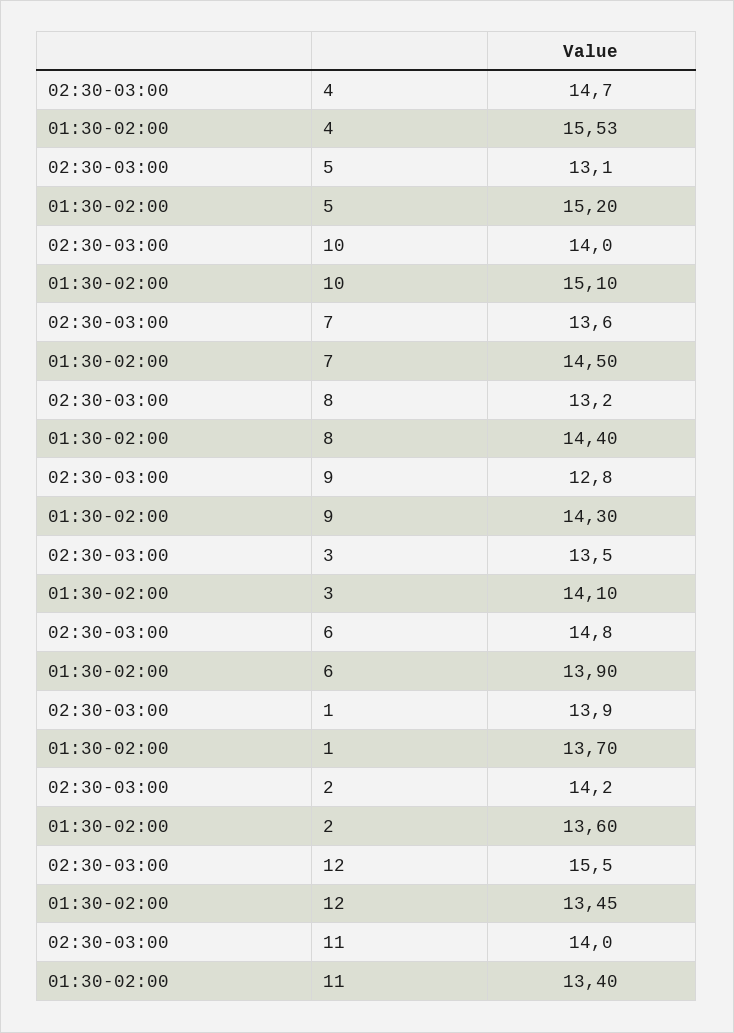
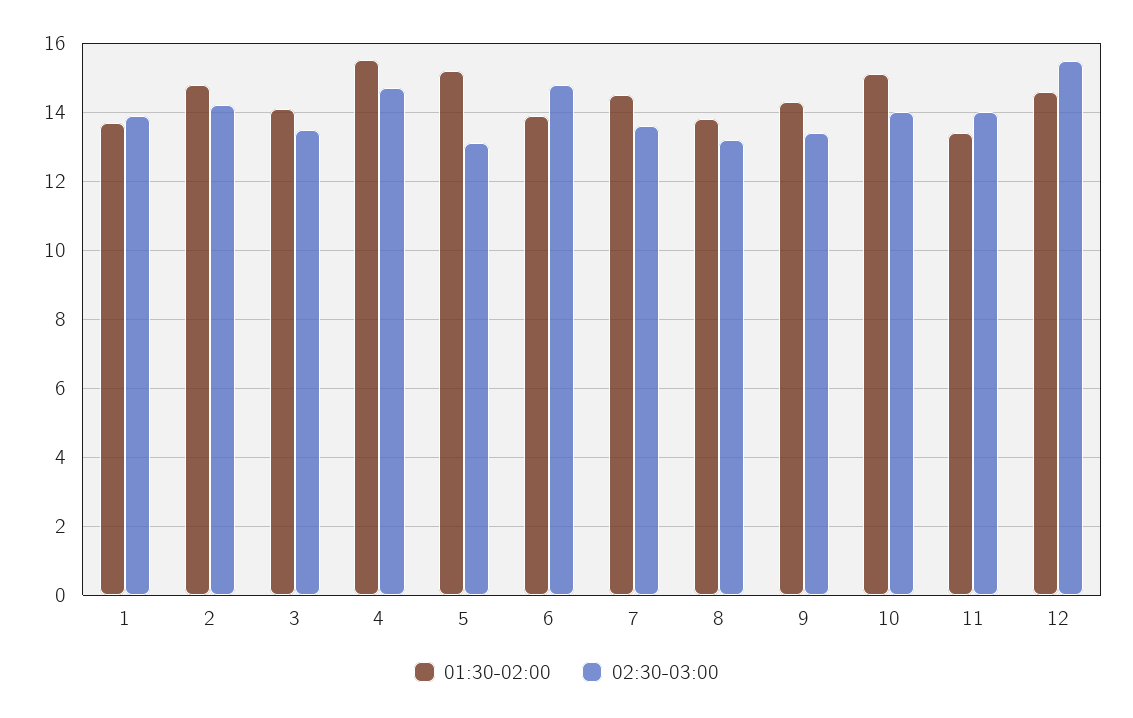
  {
    "02:30-03:00": {
      "4": 14.7,
      "5": 13.1,
      "10": 14,
      "7": 13.6,
      "8": 13.2,
-     "9": 12.8,
+     "9": 13.4,
      "3": 13.5,
      "6": 14.8,
      "1": 13.9,
      "2": 14.2,
      "12": 15.5,
      "11": 14
    },
    "01:30-02:00": {
      "4": 15.53,
      "5": 15.2,
      "10": 15.1,
      "7": 14.5,
-     "8": 14.4,
+     "8": 13.8,
      "9": 14.3,
      "3": 14.1,
      "6": 13.9,
      "1": 13.7,
-     "2": 13.6,
+     "2": 14.8,
-     "12": 13.45,
+     "12": 14.6,
      "11": 13.4
    }
  }

